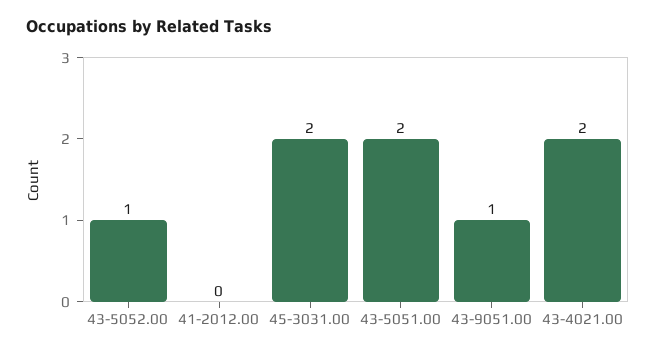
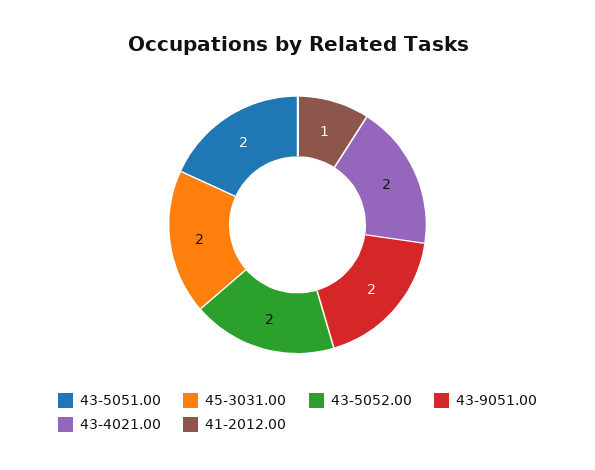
  {
-   "43-5052.00": 1,
+   "43-5052.00": 2,
-   "41-2012.00": 0,
+   "41-2012.00": 1,
    "45-3031.00": 2,
    "43-5051.00": 2,
-   "43-9051.00": 1,
+   "43-9051.00": 2,
    "43-4021.00": 2
  }

